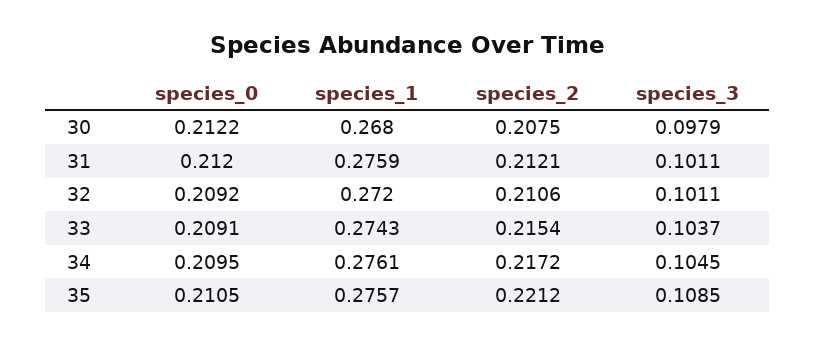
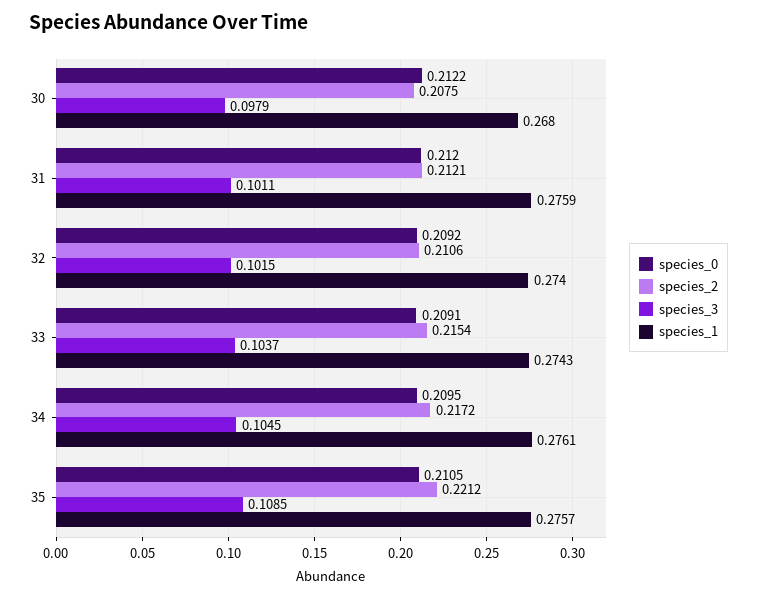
  {
    "species_0": {
      "30": 0.2122,
      "31": 0.212,
      "32": 0.2092,
      "33": 0.2091,
      "34": 0.2095,
      "35": 0.2105
    },
    "species_1": {
      "30": 0.268,
      "31": 0.2759,
-     "32": 0.272,
+     "32": 0.274,
      "33": 0.2743,
      "34": 0.2761,
      "35": 0.2757
    },
    "species_2": {
      "30": 0.2075,
      "31": 0.2121,
      "32": 0.2106,
      "33": 0.2154,
      "34": 0.2172,
      "35": 0.2212
    },
    "species_3": {
      "30": 0.0979,
      "31": 0.1011,
-     "32": 0.1011,
+     "32": 0.1015,
      "33": 0.1037,
      "34": 0.1045,
      "35": 0.1085
    }
  }

